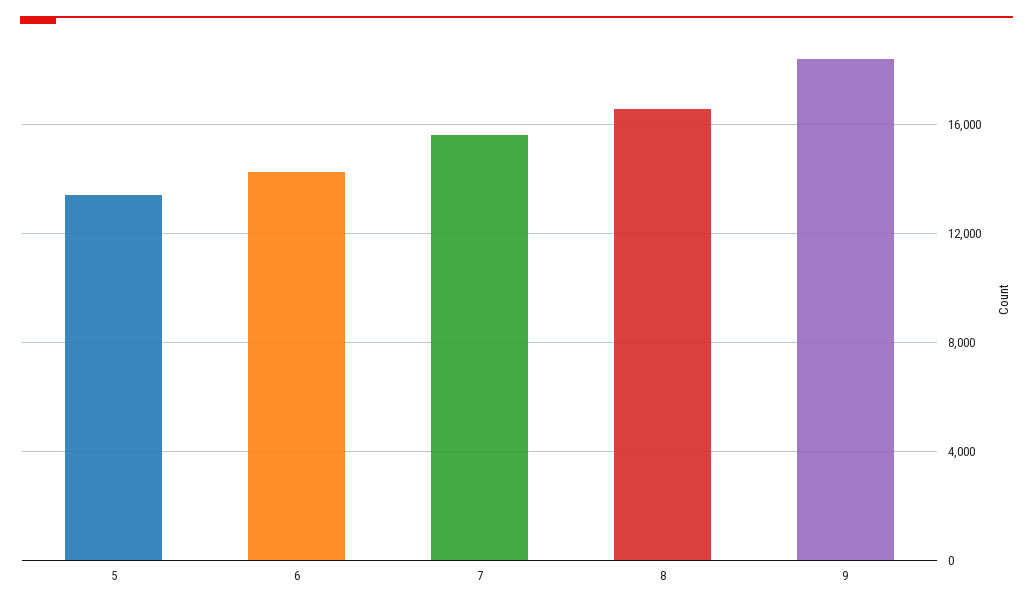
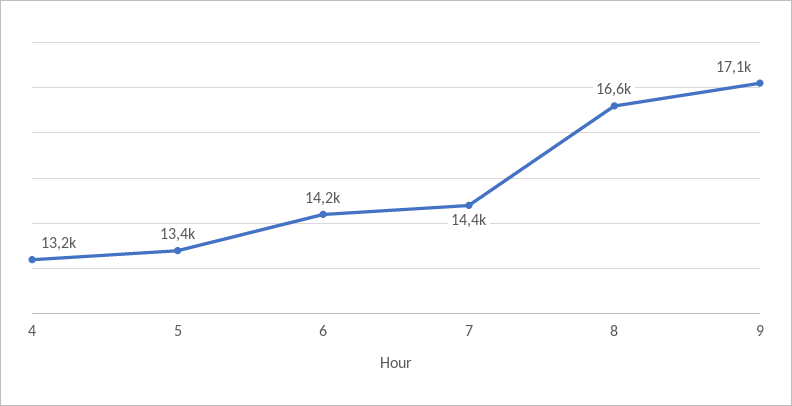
  {
    "5": 13400,
    "6": 14200,
-   "7": 15500,
+   "7": 14400,
    "8": 16600,
-   "9": 18500
+   "9": 17100,
+   "4": 13200
  }

